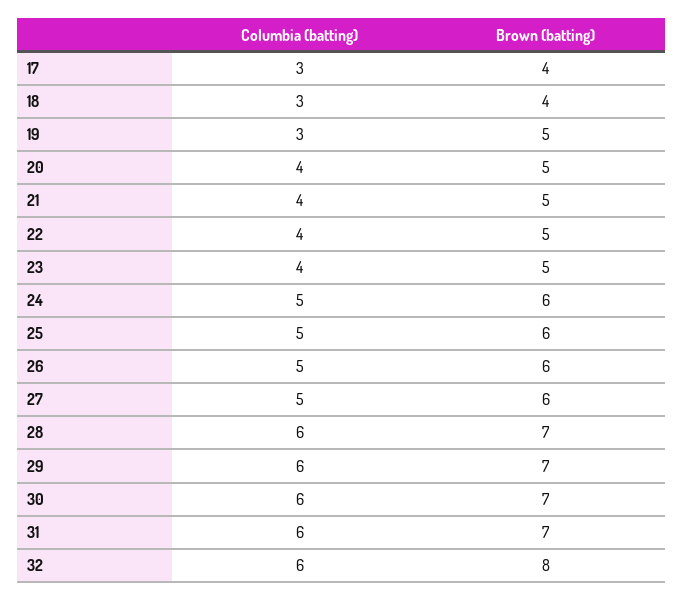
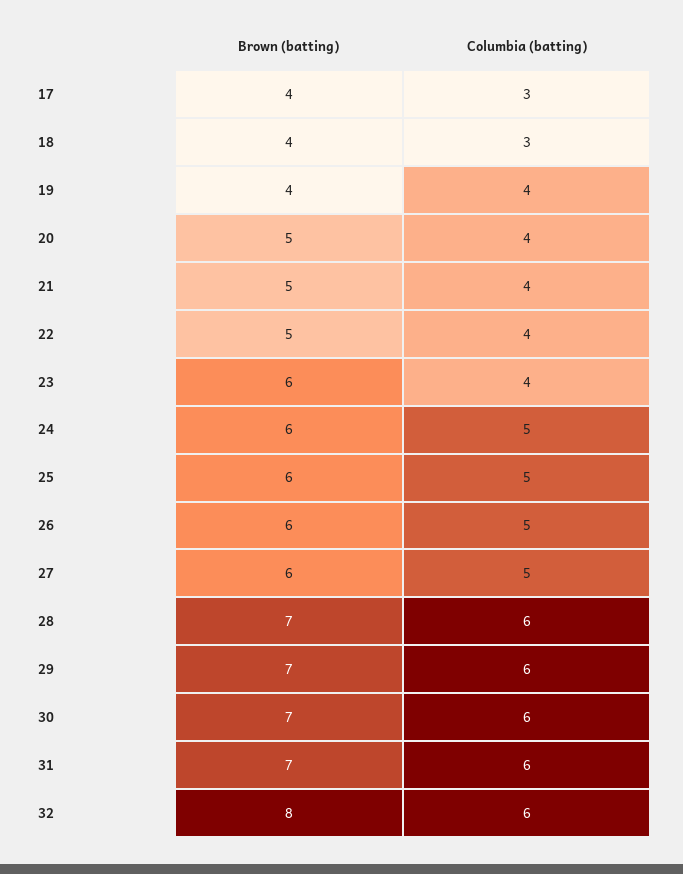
  {
    "Columbia (batting)": {
      "17": 3,
      "18": 3,
-     "19": 3,
+     "19": 4,
      "20": 4,
      "21": 4,
      "22": 4,
      "23": 4,
      "24": 5,
      "25": 5,
      "26": 5,
      "27": 5,
      "28": 6,
      "29": 6,
      "30": 6,
      "31": 6,
      "32": 6
    },
    "Brown (batting)": {
      "17": 4,
      "18": 4,
-     "19": 5,
+     "19": 4,
      "20": 5,
      "21": 5,
      "22": 5,
-     "23": 5,
+     "23": 6,
      "24": 6,
      "25": 6,
      "26": 6,
      "27": 6,
      "28": 7,
      "29": 7,
      "30": 7,
      "31": 7,
      "32": 8
    }
  }

